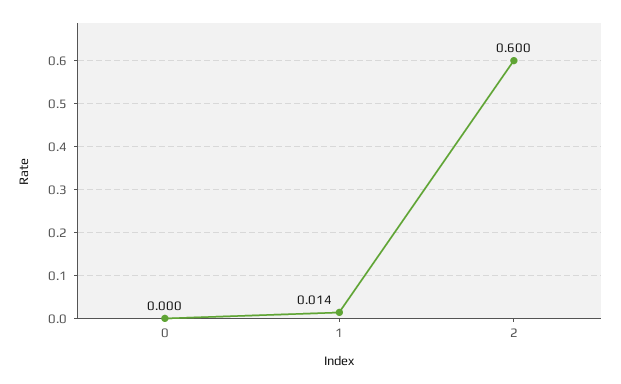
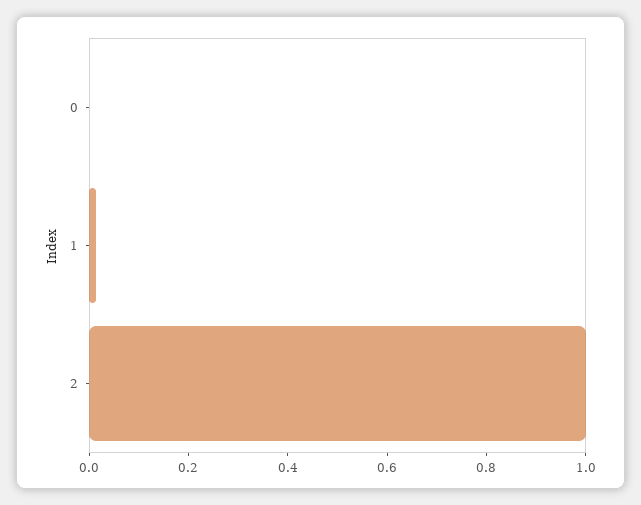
  {
    "0": 0,
    "1": 0.014,
-   "2": 0.6
+   "2": 1
  }

